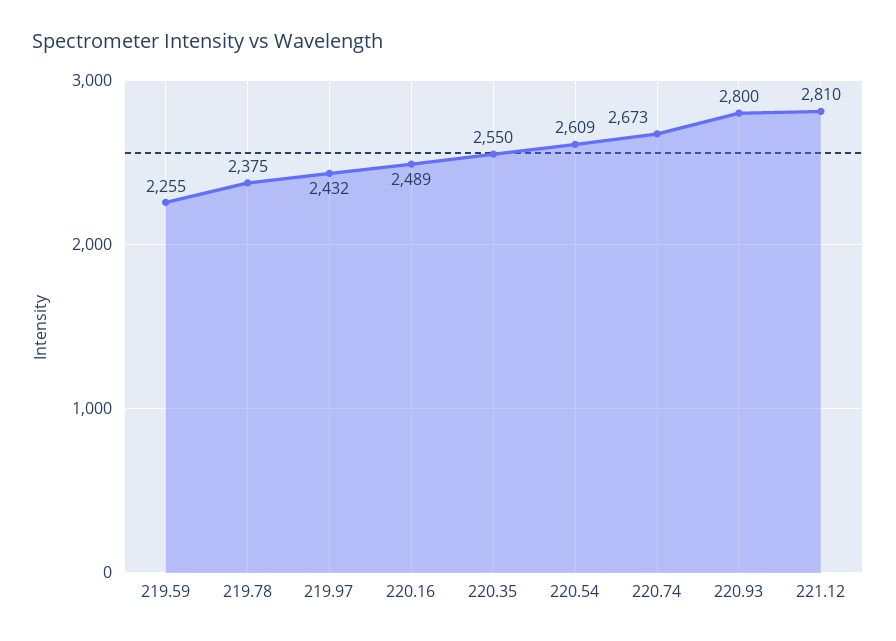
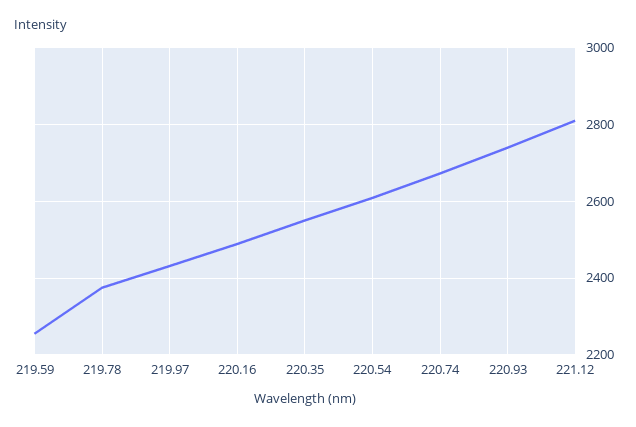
  {
    "219.59": 2255,
    "219.78": 2375,
    "219.97": 2432,
    "220.16": 2489,
    "220.35": 2550,
    "220.54": 2609,
    "220.74": 2673,
-   "220.93": 2800,
+   "220.93": 2740,
    "221.12": 2810
  }

